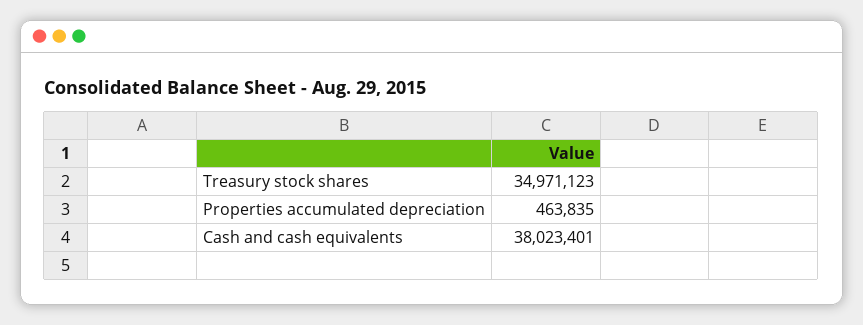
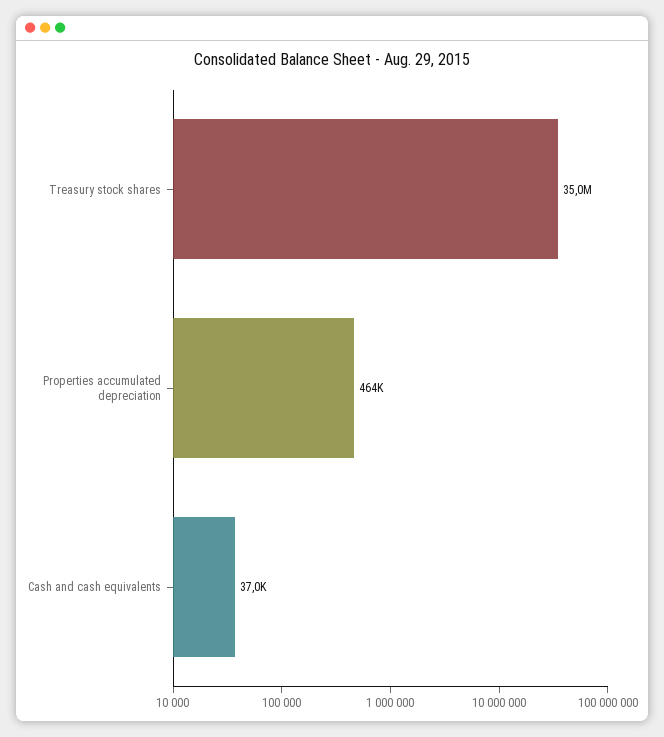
  {
    "Treasury stock shares": 34971123,
    "Properties accumulated depreciation": 463835,
-   "Cash and cash equivalents": 38023401
+   "Cash and cash equivalents": 37000
  }

